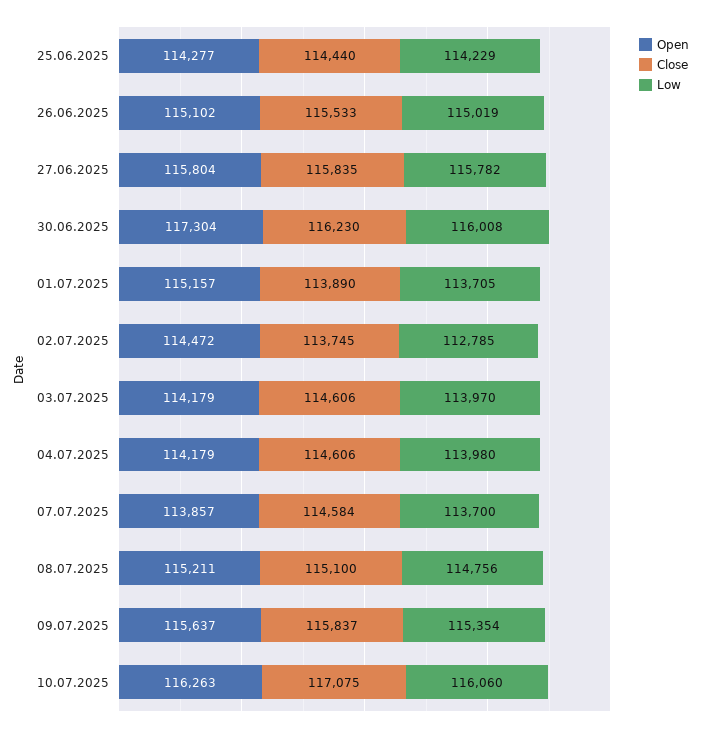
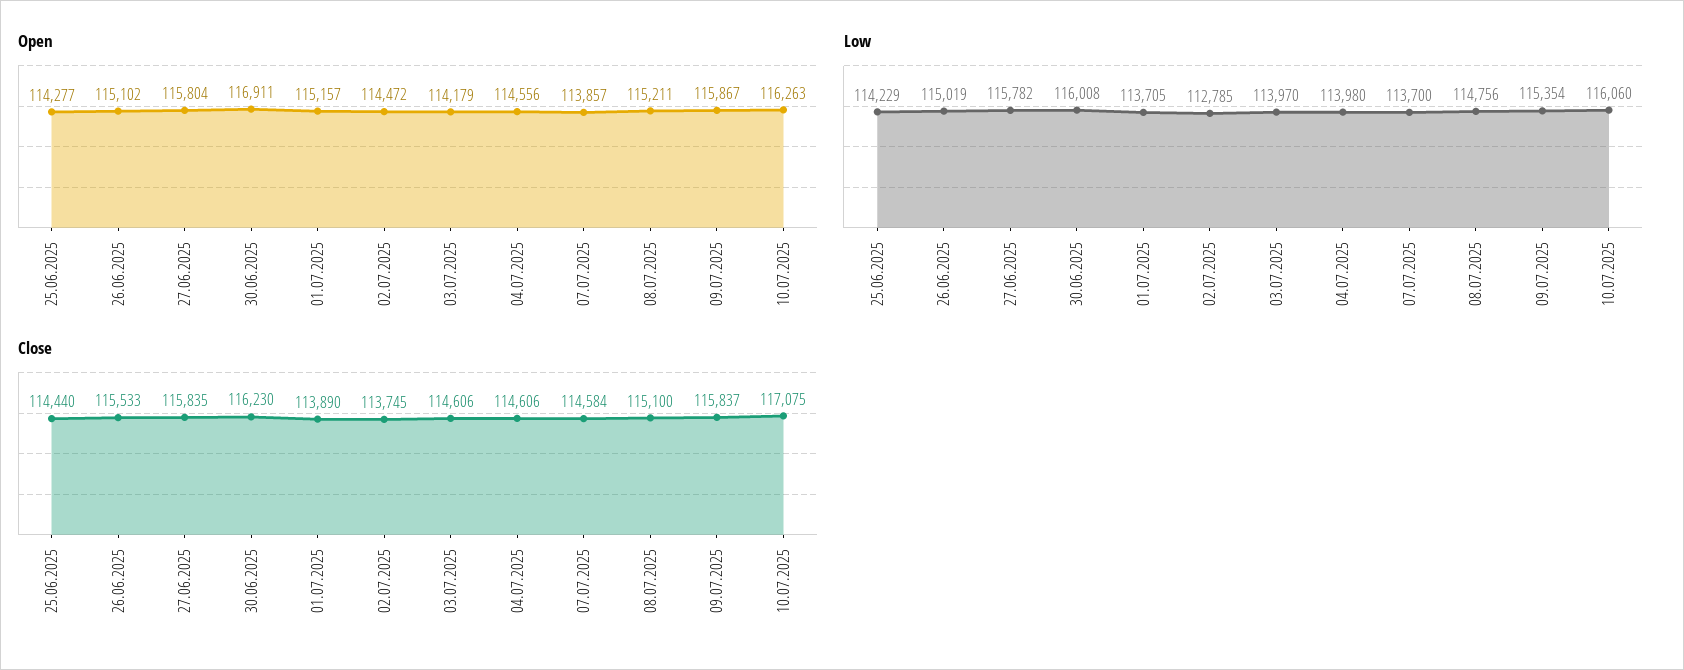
  {
    "Open": {
      "25.06.2025": 114277,
      "26.06.2025": 115102,
      "27.06.2025": 115804,
-     "30.06.2025": 117304,
+     "30.06.2025": 116911,
      "01.07.2025": 115157,
      "02.07.2025": 114472,
      "03.07.2025": 114179,
-     "04.07.2025": 114179,
+     "04.07.2025": 114556,
      "07.07.2025": 113857,
      "08.07.2025": 115211,
-     "09.07.2025": 115637,
+     "09.07.2025": 115867,
      "10.07.2025": 116263
    },
    "Close": {
      "25.06.2025": 114440,
      "26.06.2025": 115533,
      "27.06.2025": 115835,
      "30.06.2025": 116230,
      "01.07.2025": 113890,
      "02.07.2025": 113745,
      "03.07.2025": 114606,
      "04.07.2025": 114606,
      "07.07.2025": 114584,
      "08.07.2025": 115100,
      "09.07.2025": 115837,
      "10.07.2025": 117075
    },
    "Low": {
      "25.06.2025": 114229,
      "26.06.2025": 115019,
      "27.06.2025": 115782,
      "30.06.2025": 116008,
      "01.07.2025": 113705,
      "02.07.2025": 112785,
      "03.07.2025": 113970,
      "04.07.2025": 113980,
      "07.07.2025": 113700,
      "08.07.2025": 114756,
      "09.07.2025": 115354,
      "10.07.2025": 116060
    }
  }

